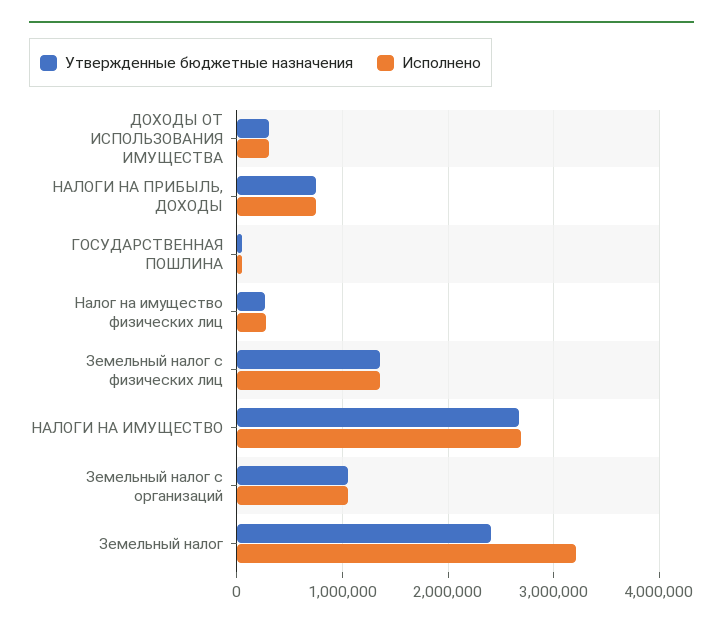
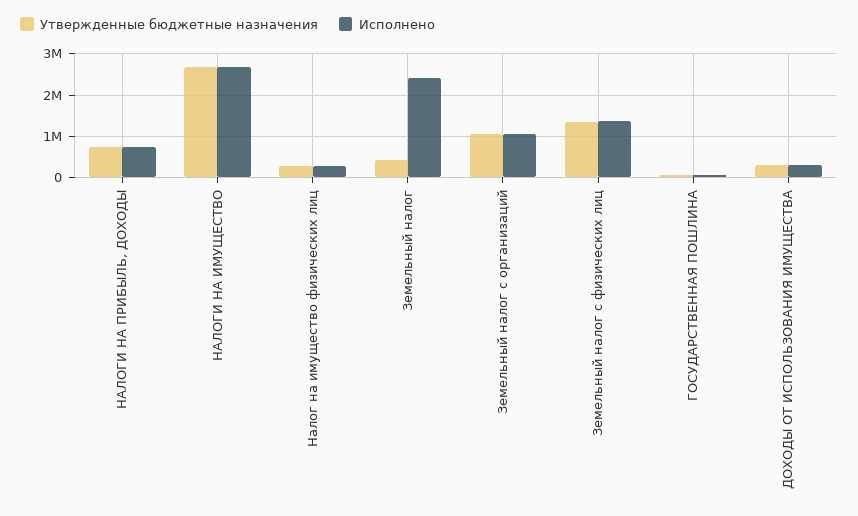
  {
    "Утвержденные бюджетные назначения": {
      "ДОХОДЫ ОТ ИСПОЛЬЗОВАНИЯ ИМУЩЕСТВА": 300000,
      "НАЛОГИ НА ПРИБЫЛЬ, ДОХОДЫ": 700000,
      "ГОСУДАРСТВЕННАЯ ПОШЛИНА": 0,
      "Налог на имущество физических лиц": 300000,
      "Земельный налог с физических лиц": 1400000,
      "НАЛОГИ НА ИМУЩЕСТВО": 2700000,
      "Земельный налог с организаций": 1100000,
-     "Земельный налог": 2400000
+     "Земельный налог": 400000
    },
    "Исполнено": {
      "ДОХОДЫ ОТ ИСПОЛЬЗОВАНИЯ ИМУЩЕСТВА": 300000,
      "НАЛОГИ НА ПРИБЫЛЬ, ДОХОДЫ": 700000,
      "ГОСУДАРСТВЕННАЯ ПОШЛИНА": 0,
      "Налог на имущество физических лиц": 300000,
      "Земельный налог с физических лиц": 1400000,
      "НАЛОГИ НА ИМУЩЕСТВО": 2700000,
      "Земельный налог с организаций": 1100000,
-     "Земельный налог": 3200000
+     "Земельный налог": 2400000
    }
  }

